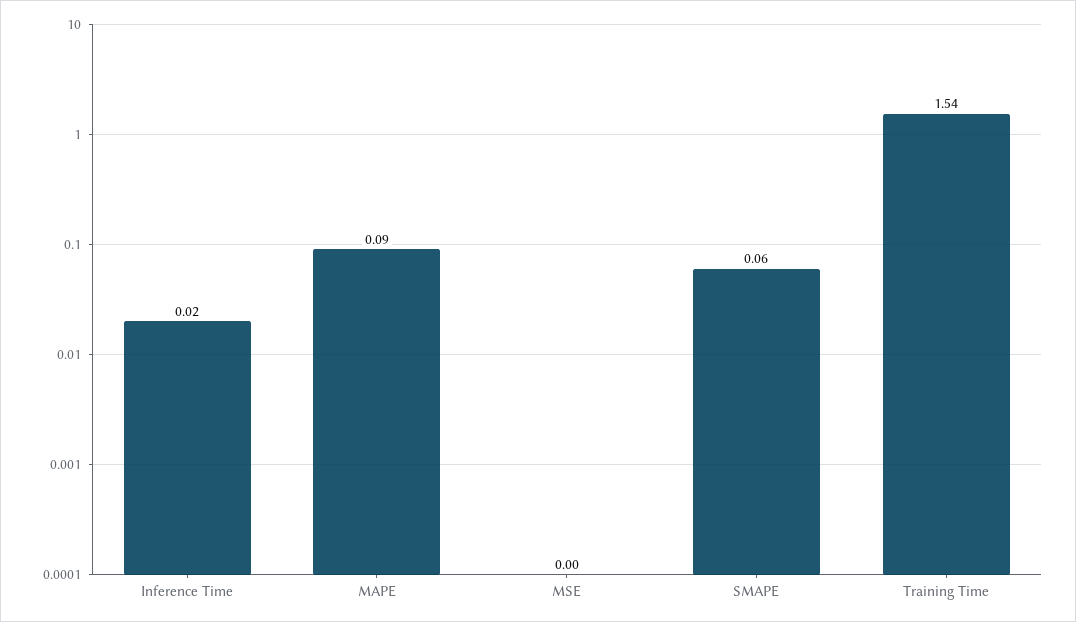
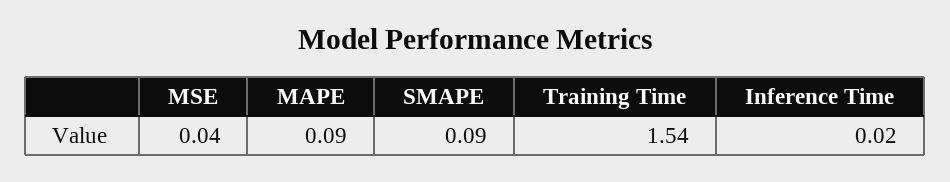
  {
    "Inference Time": 0.02,
    "MAPE": 0.09,
-   "MSE": 0,
+   "MSE": 0.04,
-   "SMAPE": 0.06,
+   "SMAPE": 0.09,
    "Training Time": 1.54
  }

